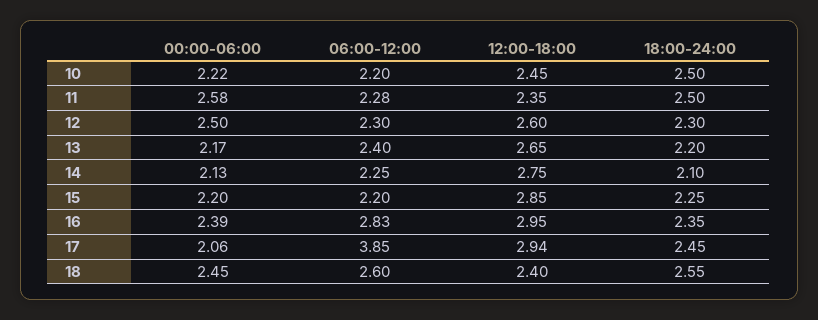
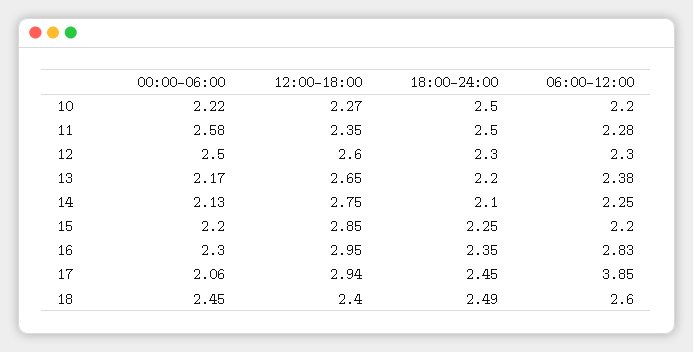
  {
    "00:00-06:00": {
      "10": 2.22,
      "11": 2.58,
      "12": 2.5,
      "13": 2.17,
      "14": 2.13,
      "15": 2.2,
-     "16": 2.39,
+     "16": 2.3,
      "17": 2.06,
      "18": 2.45
    },
    "06:00-12:00": {
      "10": 2.2,
      "11": 2.28,
      "12": 2.3,
-     "13": 2.4,
+     "13": 2.38,
      "14": 2.25,
      "15": 2.2,
      "16": 2.83,
      "17": 3.85,
      "18": 2.6
    },
    "12:00-18:00": {
-     "10": 2.45,
+     "10": 2.27,
      "11": 2.35,
      "12": 2.6,
      "13": 2.65,
      "14": 2.75,
      "15": 2.85,
      "16": 2.95,
      "17": 2.94,
      "18": 2.4
    },
    "18:00-24:00": {
      "10": 2.5,
      "11": 2.5,
      "12": 2.3,
      "13": 2.2,
      "14": 2.1,
      "15": 2.25,
      "16": 2.35,
      "17": 2.45,
-     "18": 2.55
+     "18": 2.49
    }
  }

